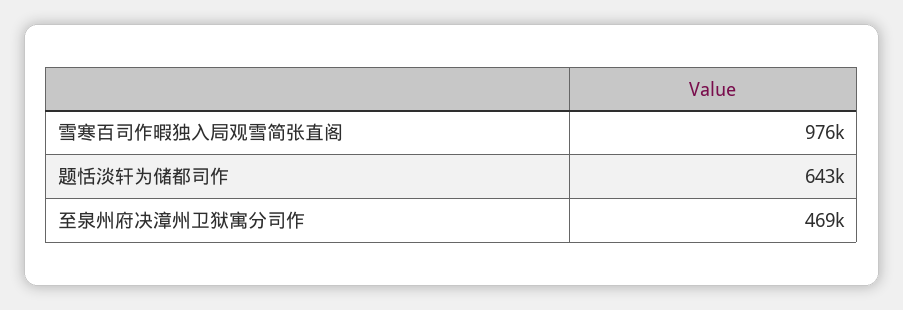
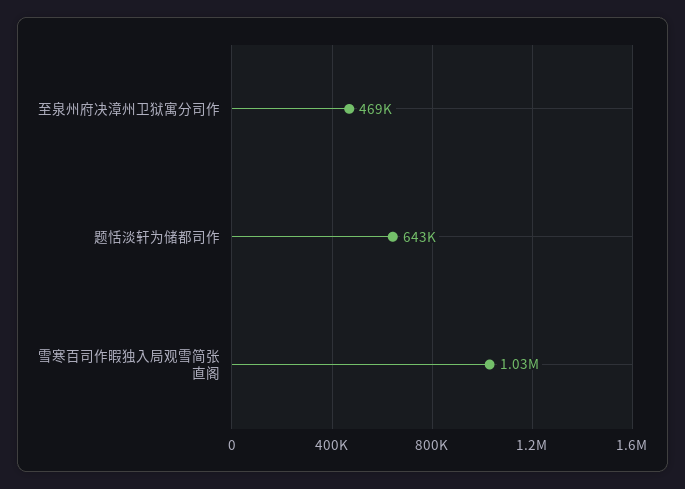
  {
-   "雪寒百司作暇独入局观雪简张直阁": 976000,
+   "雪寒百司作暇独入局观雪简张直阁": 1030000,
    "题恬淡轩为储都司作": 643000,
    "至泉州府决漳州卫狱寓分司作": 469000
  }

